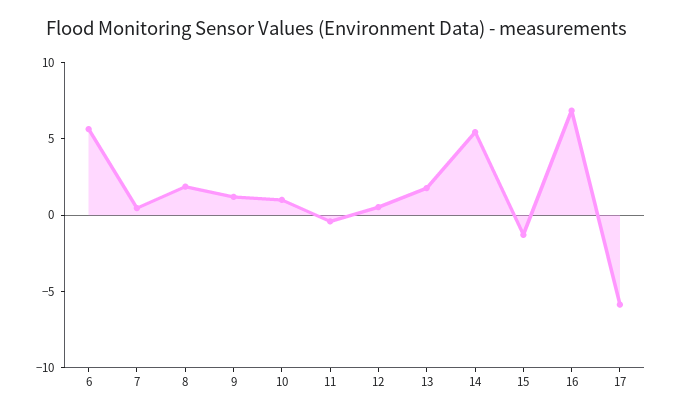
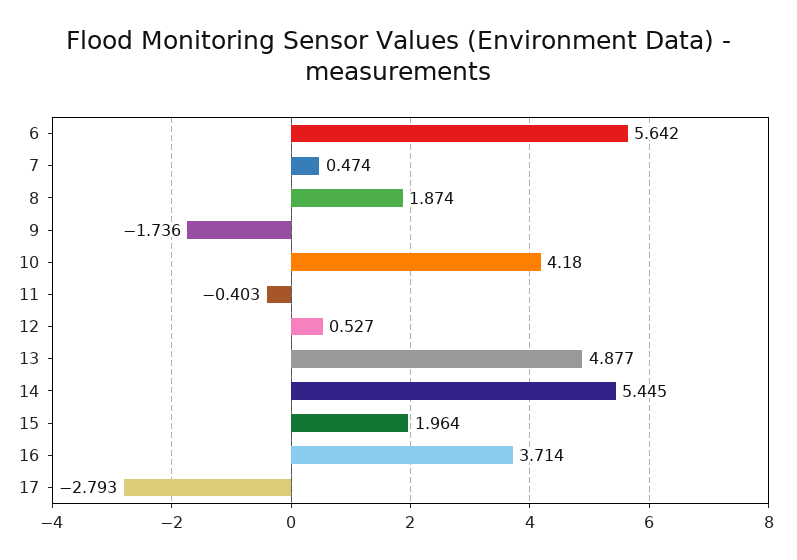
  {
    "6": 5.642,
    "7": 0.474,
    "8": 1.874,
-   "9": 1,
+   "9": -1.736,
-   "10": 1,
+   "10": 4.18,
    "11": -0.403,
    "12": 0.527,
-   "13": 2,
+   "13": 4.877,
    "14": 5.445,
-   "15": -1,
+   "15": 1.964,
-   "16": 7,
+   "16": 3.714,
-   "17": -6
+   "17": -2.793
  }

